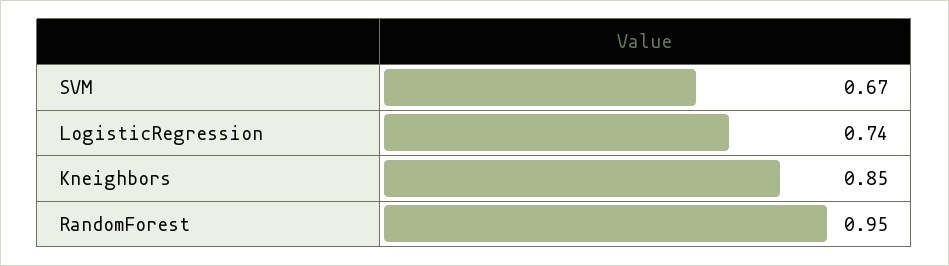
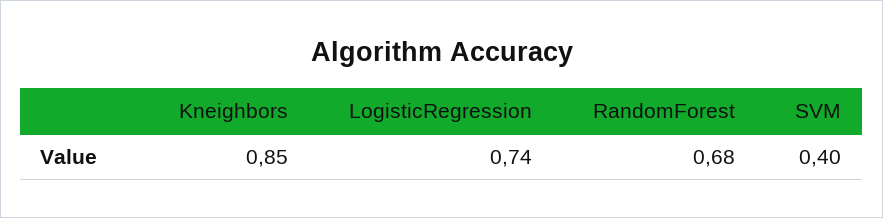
  {
-   "SVM": 0.67,
+   "SVM": 0.4,
    "LogisticRegression": 0.74,
    "Kneighbors": 0.85,
-   "RandomForest": 0.95
+   "RandomForest": 0.68
  }

